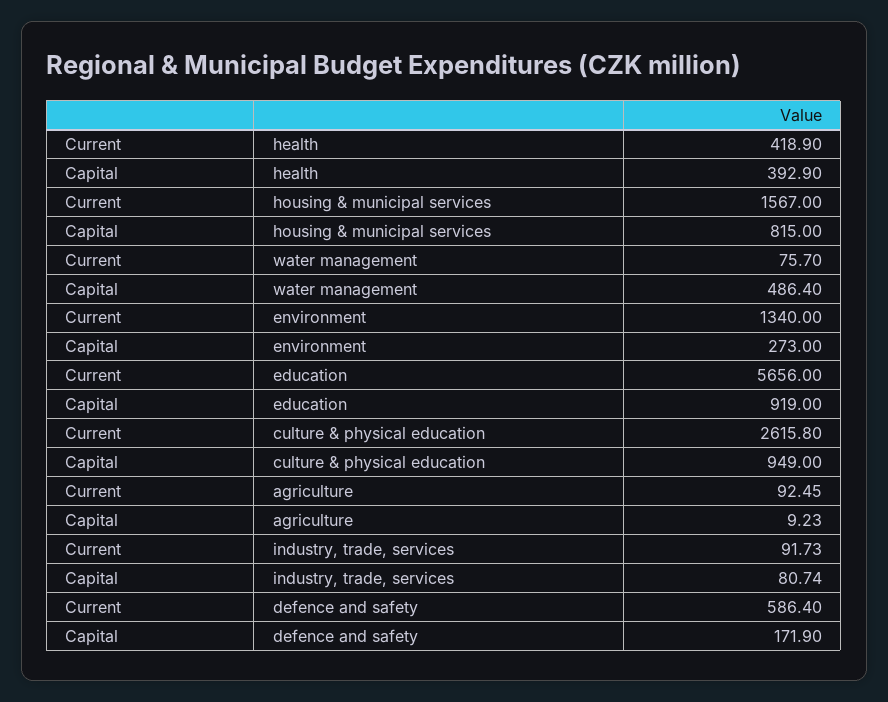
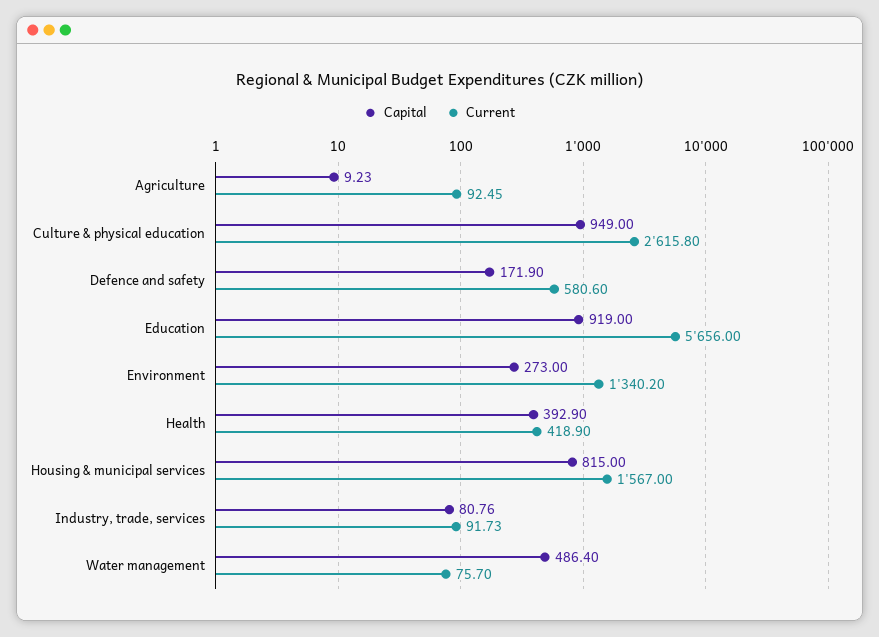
  {
    "Current": {
      "health": 418.9,
      "housing & municipal services": 1567,
      "water management": 75.7,
-     "environment": 1340,
+     "environment": 1340.2,
      "education": 5656,
      "culture & physical education": 2615.8,
      "agriculture": 92.45,
      "industry, trade, services": 91.73,
-     "defence and safety": 586.4
+     "defence and safety": 580.6
    },
    "Capital": {
      "health": 392.9,
      "housing & municipal services": 815,
      "water management": 486.4,
      "environment": 273,
      "education": 919,
      "culture & physical education": 949,
      "agriculture": 9.23,
-     "industry, trade, services": 80.74,
+     "industry, trade, services": 80.76,
      "defence and safety": 171.9
    }
  }

